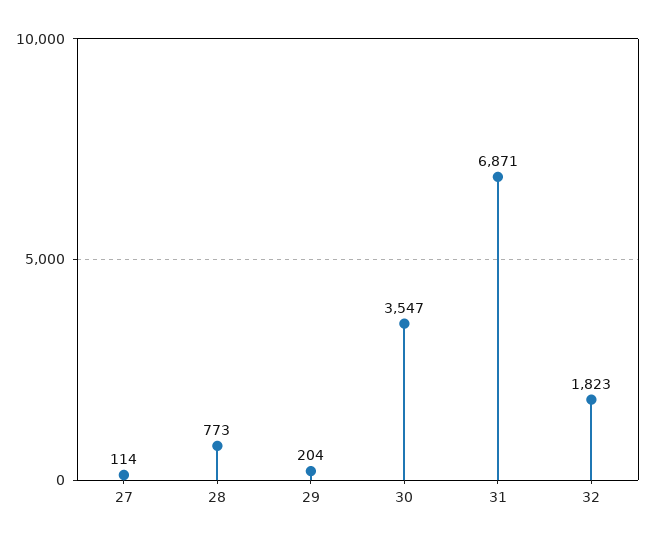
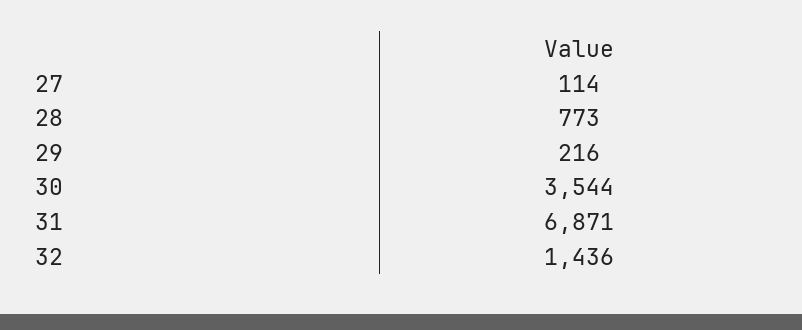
  {
    "27": 114,
    "28": 773,
-   "29": 204,
+   "29": 216,
-   "30": 3547,
+   "30": 3544,
    "31": 6871,
-   "32": 1823
+   "32": 1436
  }

